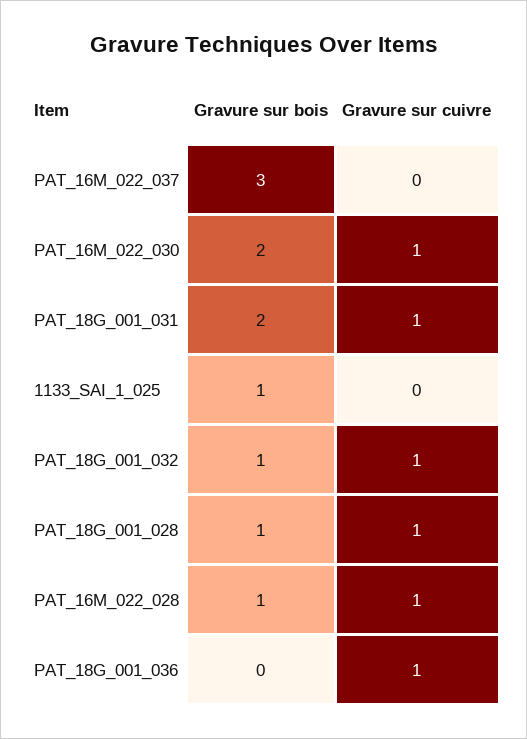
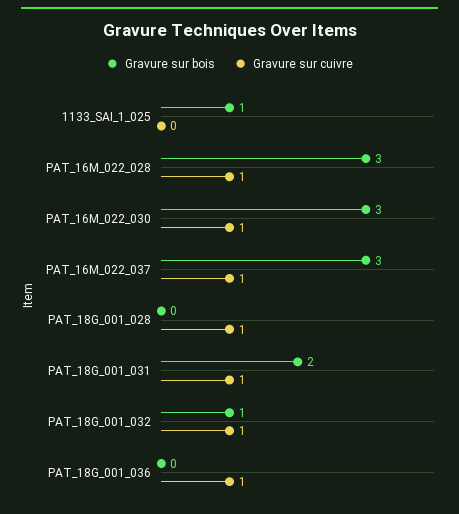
  {
    "Gravure sur bois": {
      "PAT_16M_022_037": 3,
-     "PAT_16M_022_030": 2,
+     "PAT_16M_022_030": 3,
      "PAT_18G_001_031": 2,
      "1133_SAI_1_025": 1,
      "PAT_18G_001_032": 1,
-     "PAT_18G_001_028": 1,
+     "PAT_18G_001_028": 0,
-     "PAT_16M_022_028": 1,
+     "PAT_16M_022_028": 3,
      "PAT_18G_001_036": 0
    },
    "Gravure sur cuivre": {
-     "PAT_16M_022_037": 0,
+     "PAT_16M_022_037": 1,
      "PAT_16M_022_030": 1,
      "PAT_18G_001_031": 1,
      "1133_SAI_1_025": 0,
      "PAT_18G_001_032": 1,
      "PAT_18G_001_028": 1,
      "PAT_16M_022_028": 1,
      "PAT_18G_001_036": 1
    }
  }

